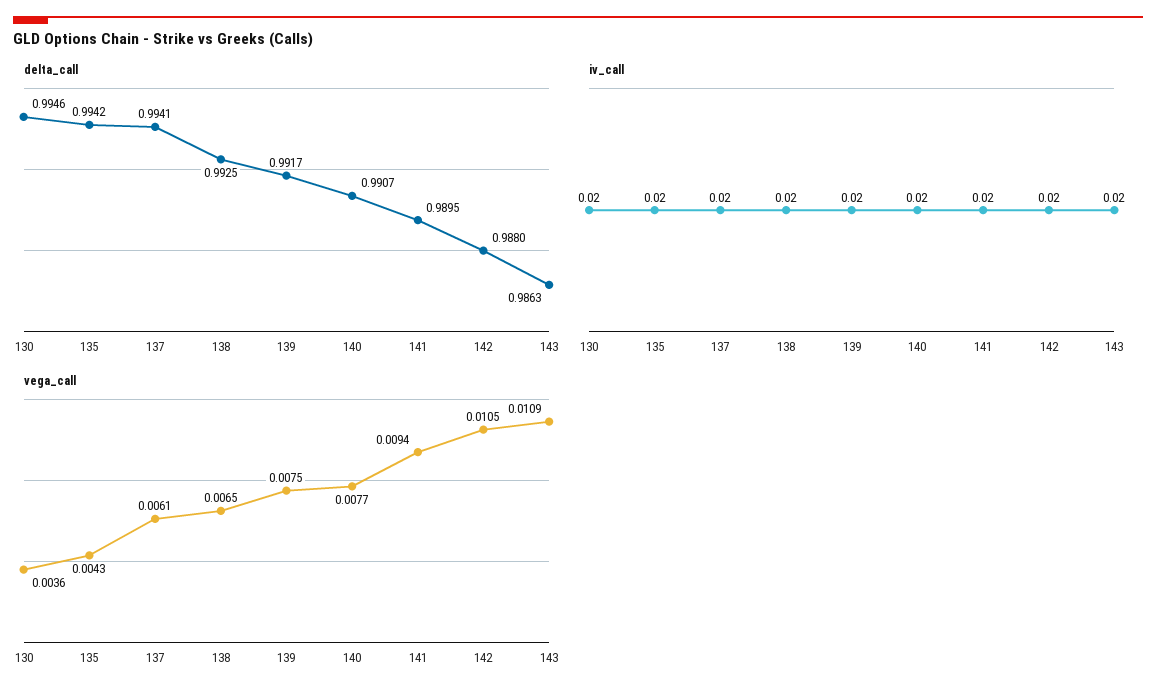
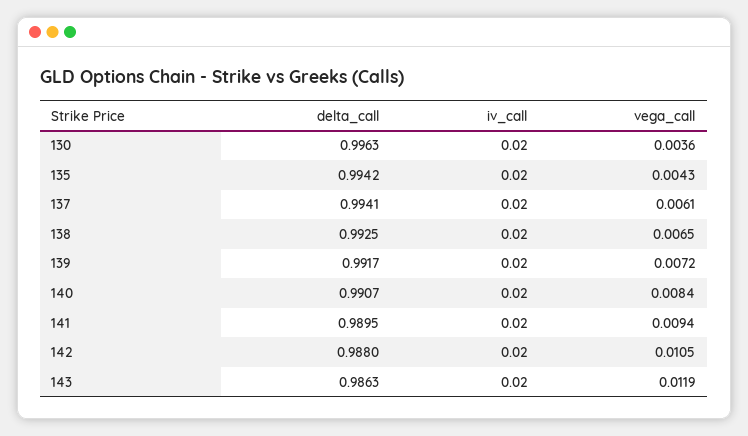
  {
    "delta_call": {
-     "130": 0.9946,
+     "130": 0.9963,
      "135": 0.9942,
      "137": 0.9941,
      "138": 0.9925,
      "139": 0.9917,
      "140": 0.9907,
      "141": 0.9895,
      "142": 0.988,
      "143": 0.9863
    },
    "iv_call": {
      "130": 0.02,
      "135": 0.02,
      "137": 0.02,
      "138": 0.02,
      "139": 0.02,
      "140": 0.02,
      "141": 0.02,
      "142": 0.02,
      "143": 0.02
    },
    "vega_call": {
      "130": 0.0036,
      "135": 0.0043,
      "137": 0.0061,
      "138": 0.0065,
-     "139": 0.0075,
+     "139": 0.0072,
-     "140": 0.0077,
+     "140": 0.0084,
      "141": 0.0094,
      "142": 0.0105,
-     "143": 0.0109
+     "143": 0.0119
    }
  }

